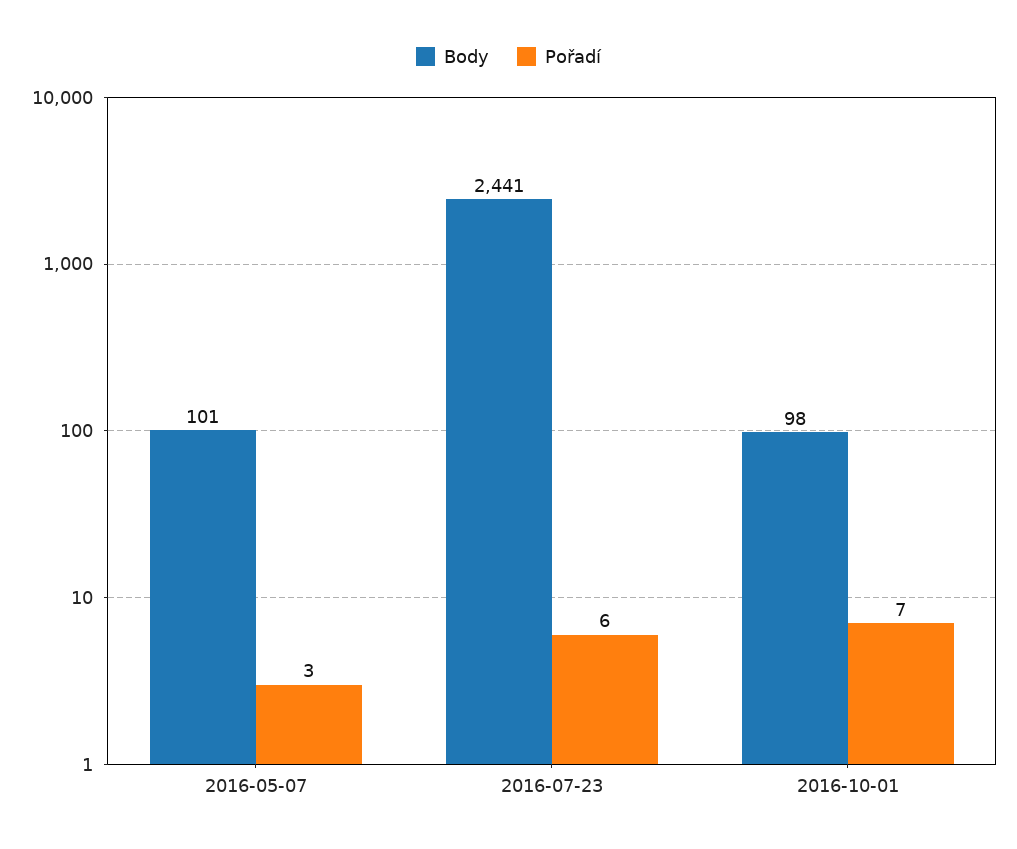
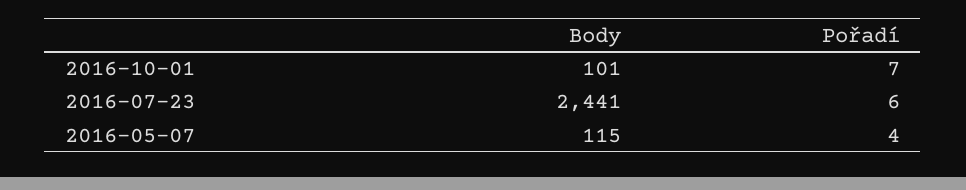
  {
    "Body": {
-     "2016-05-07": 101,
+     "2016-05-07": 115,
      "2016-07-23": 2441,
-     "2016-10-01": 98
+     "2016-10-01": 101
    },
    "Pořadí": {
-     "2016-05-07": 3,
+     "2016-05-07": 4,
      "2016-07-23": 6,
      "2016-10-01": 7
    }
  }

